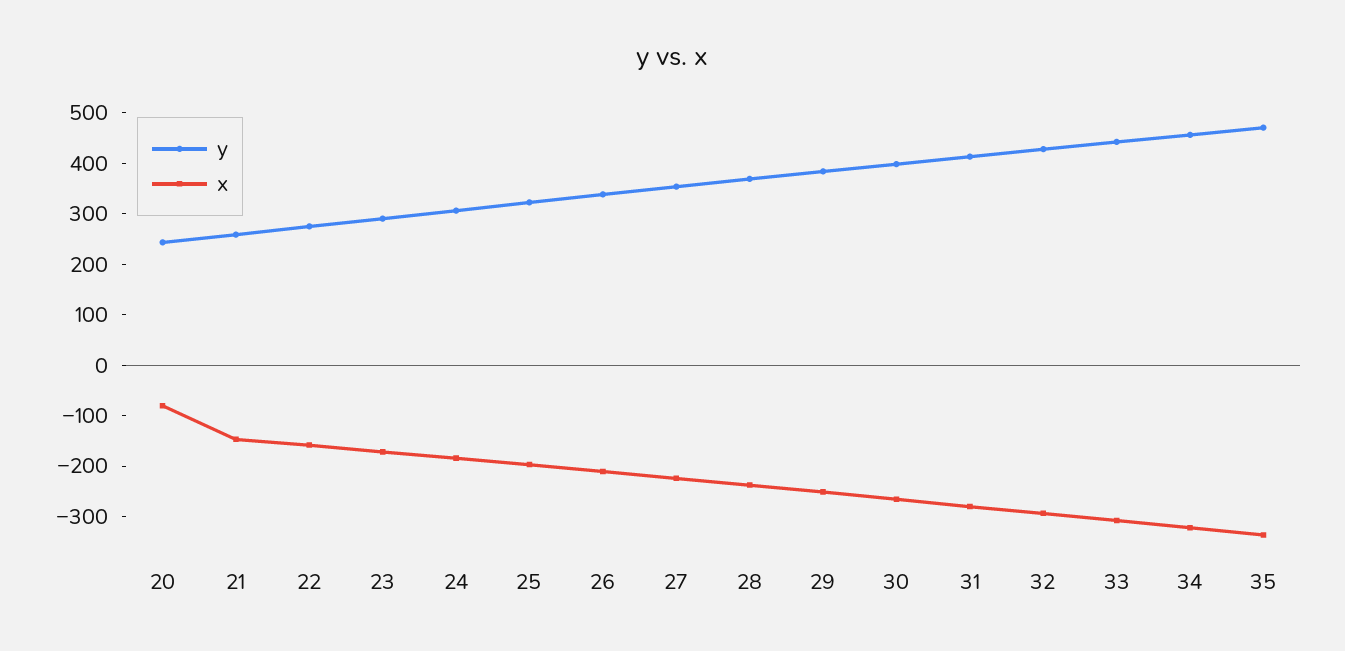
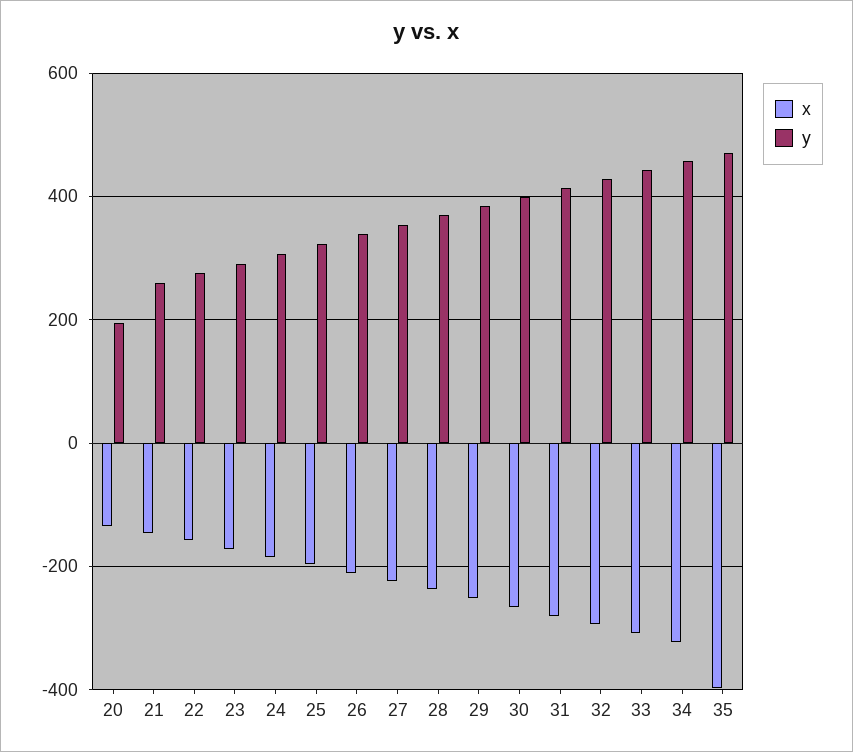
  {
    "y": {
-     "20": 240,
+     "20": 200,
      "21": 260,
      "22": 280,
      "23": 300,
      "24": 300,
      "25": 320,
      "26": 340,
      "27": 360,
      "28": 360,
      "29": 380,
      "30": 400,
      "31": 420,
      "32": 420,
      "33": 440,
      "34": 460,
      "35": 480
    },
    "x": {
-     "20": -80,
+     "20": -140,
      "21": -140,
      "22": -160,
      "23": -180,
      "24": -180,
      "25": -200,
      "26": -220,
      "27": -220,
      "28": -240,
      "29": -260,
      "30": -260,
      "31": -280,
      "32": -300,
      "33": -300,
      "34": -320,
-     "35": -340
+     "35": -400
    }
  }

